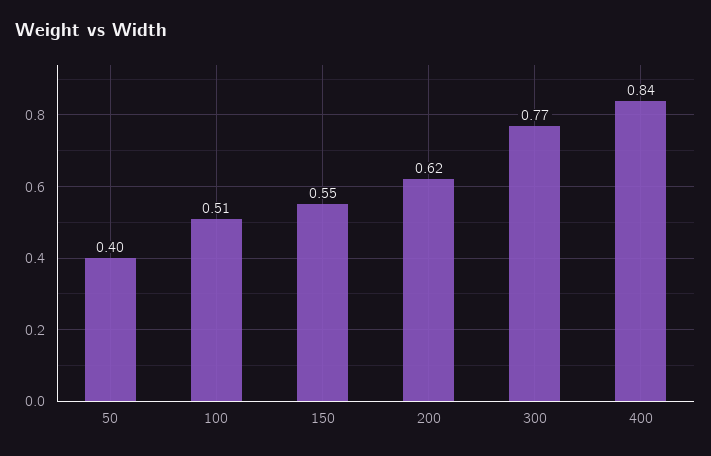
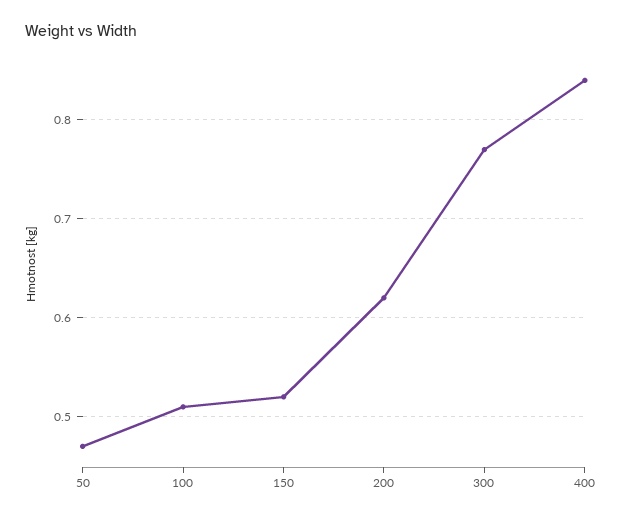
  {
-   "50": 0.4,
+   "50": 0.47,
    "100": 0.51,
-   "150": 0.55,
+   "150": 0.52,
    "200": 0.62,
    "300": 0.77,
    "400": 0.84
  }

